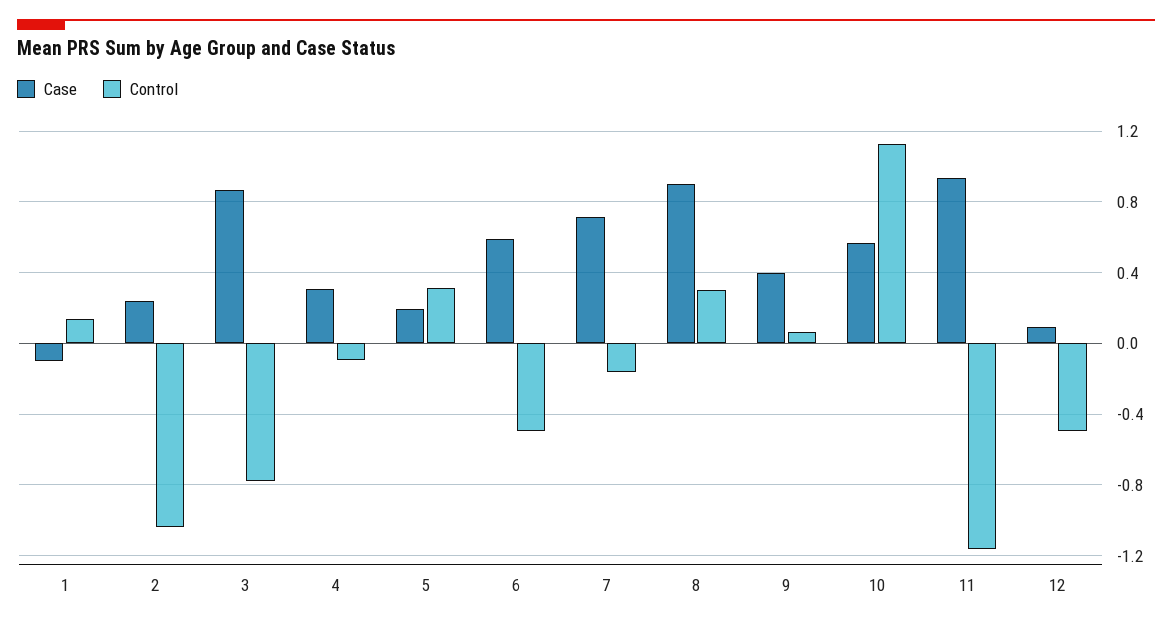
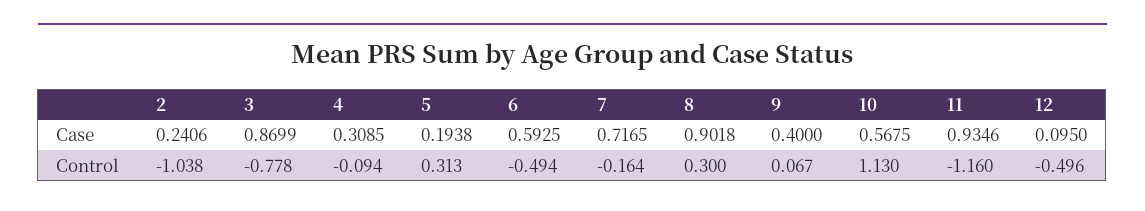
  {
    "Case": {
-     "1": -0.1,
      "2": 0.2406,
      "3": 0.8699,
      "4": 0.3085,
      "5": 0.1938,
      "6": 0.5925,
      "7": 0.7165,
      "8": 0.9018,
      "9": 0.4,
      "10": 0.5675,
      "11": 0.9346,
      "12": 0.095
    },
    "Control": {
-     "1": 0.15,
      "2": -1.038,
      "3": -0.778,
      "4": -0.094,
      "5": 0.313,
      "6": -0.494,
      "7": -0.164,
      "8": 0.3,
      "9": 0.067,
      "10": 1.13,
      "11": -1.16,
      "12": -0.496
    }
  }

